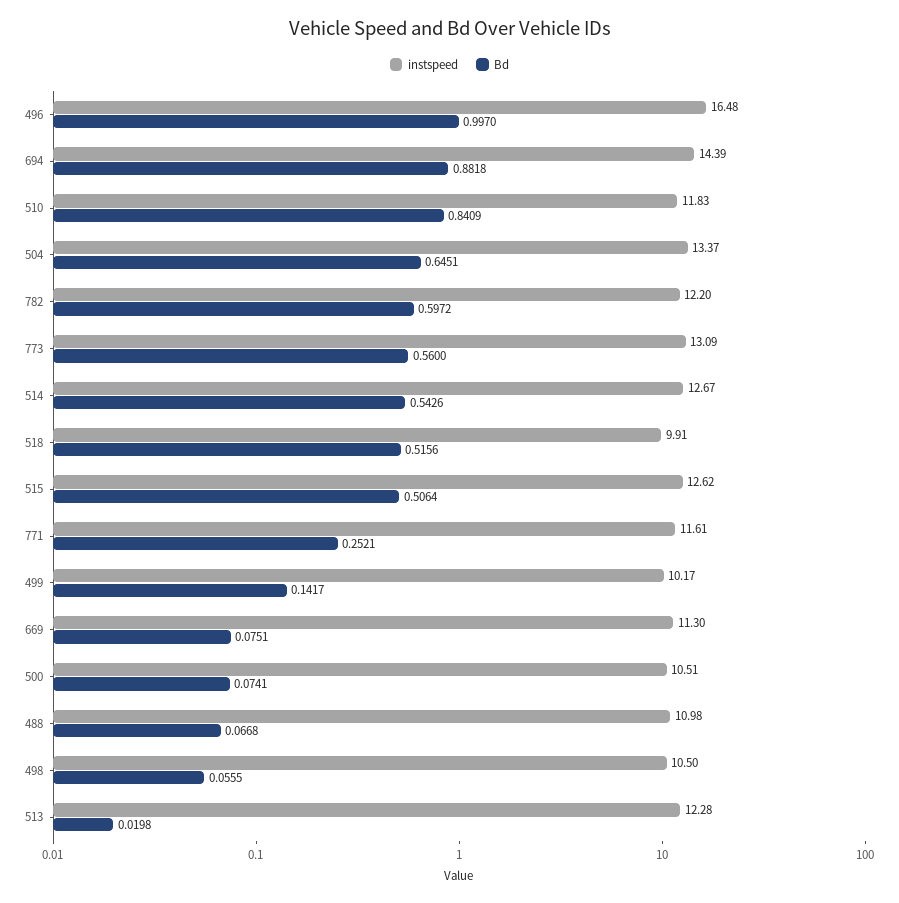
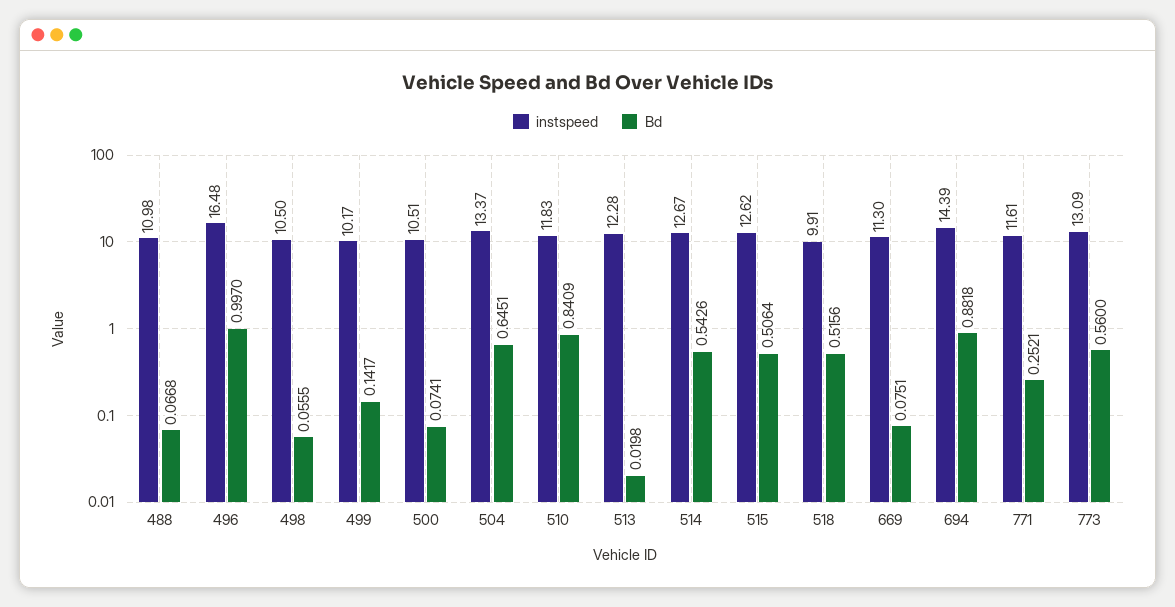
  {
    "instspeed": {
      "496": 16.48,
      "694": 14.39,
      "510": 11.83,
      "504": 13.37,
-     "782": 12.2,
      "773": 13.09,
      "514": 12.67,
      "518": 9.91,
      "515": 12.62,
      "771": 11.61,
      "499": 10.17,
      "669": 11.3,
      "500": 10.51,
      "488": 10.98,
      "498": 10.5,
      "513": 12.28
    },
    "Bd": {
      "496": 0.997,
      "694": 0.8818,
      "510": 0.8409,
      "504": 0.6451,
-     "782": 0.5972,
      "773": 0.56,
      "514": 0.5426,
      "518": 0.5156,
      "515": 0.5064,
      "771": 0.2521,
      "499": 0.1417,
      "669": 0.0751,
      "500": 0.0741,
      "488": 0.0668,
      "498": 0.0555,
      "513": 0.0198
    }
  }

